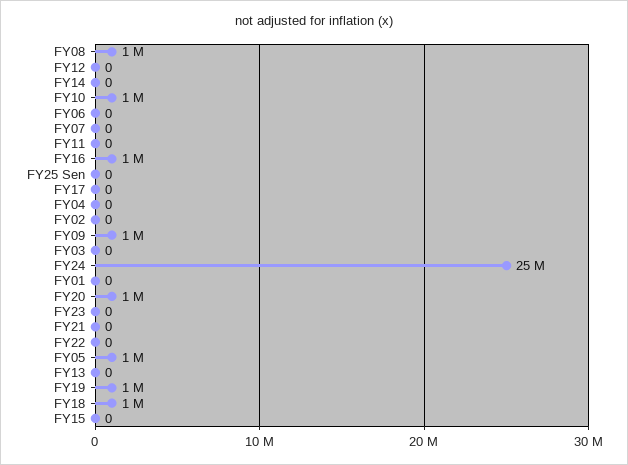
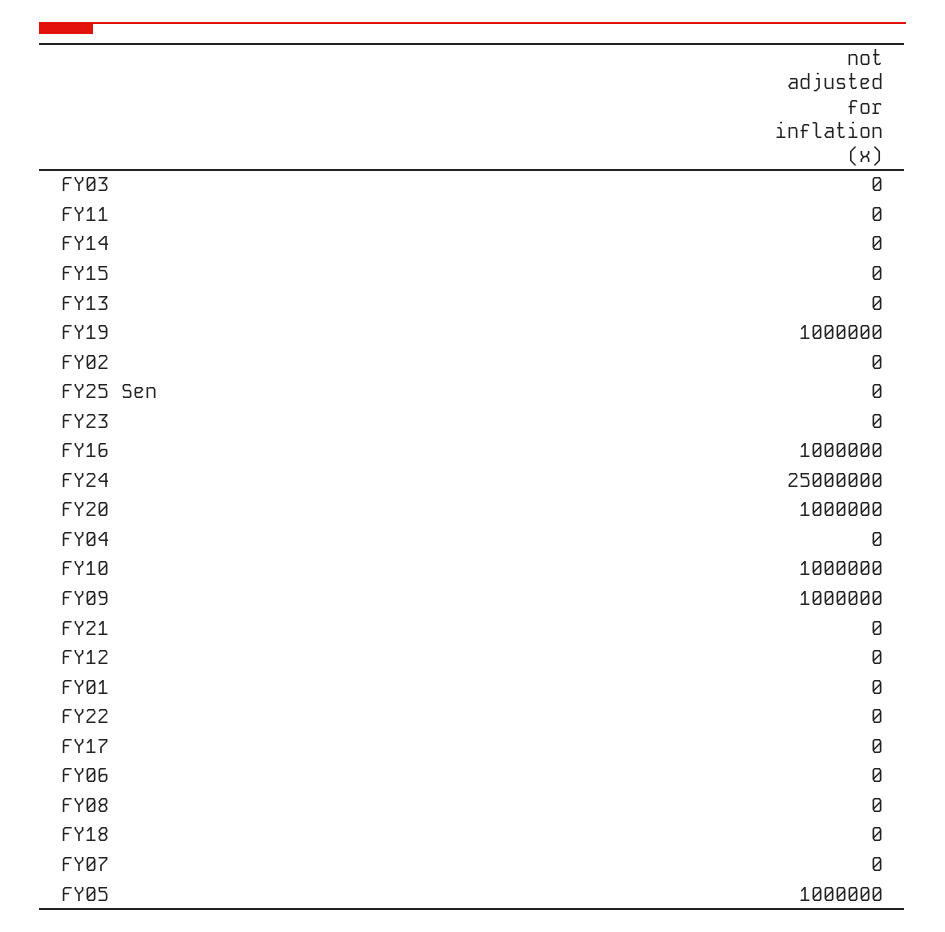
  {
-   "FY08": 1000000,
+   "FY08": 0,
    "FY12": 0,
    "FY14": 0,
    "FY10": 1000000,
    "FY06": 0,
    "FY07": 0,
    "FY11": 0,
    "FY16": 1000000,
    "FY25 Sen": 0,
    "FY17": 0,
    "FY04": 0,
    "FY02": 0,
    "FY09": 1000000,
    "FY03": 0,
    "FY24": 25000000,
    "FY01": 0,
    "FY20": 1000000,
    "FY23": 0,
    "FY21": 0,
    "FY22": 0,
    "FY05": 1000000,
    "FY13": 0,
    "FY19": 1000000,
-   "FY18": 1000000,
+   "FY18": 0,
    "FY15": 0
  }

